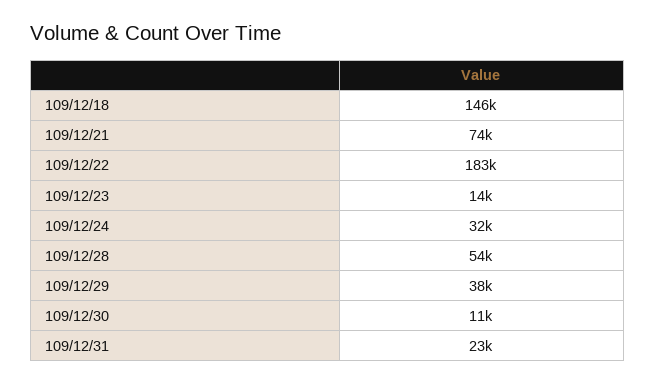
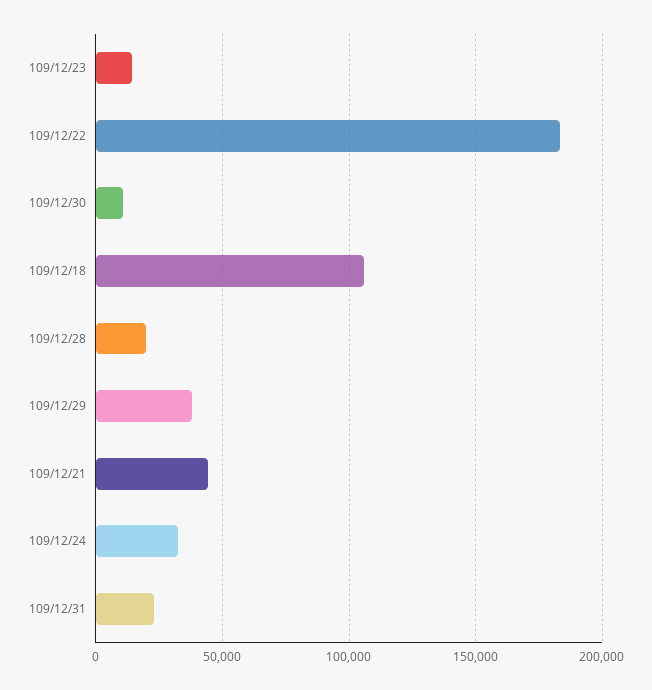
  {
-   "109/12/18": 146000,
+   "109/12/18": 105000,
-   "109/12/21": 74000,
+   "109/12/21": 45000,
    "109/12/22": 183000,
    "109/12/23": 14000,
    "109/12/24": 32000,
-   "109/12/28": 54000,
+   "109/12/28": 20000,
    "109/12/29": 38000,
    "109/12/30": 11000,
    "109/12/31": 23000
  }

